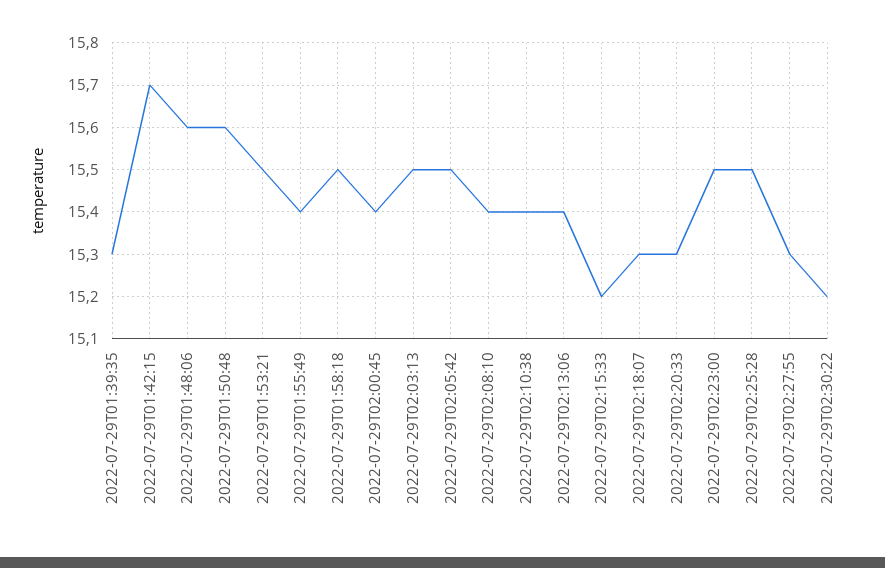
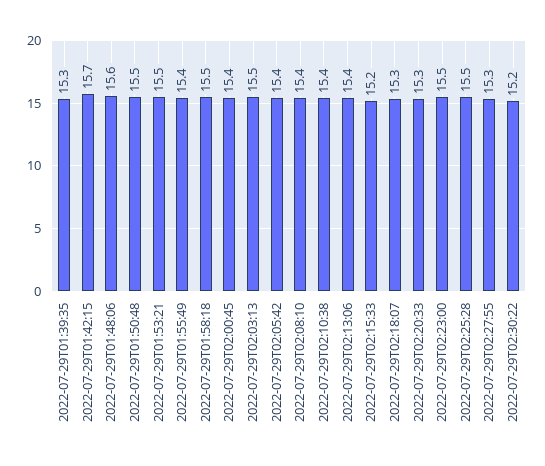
  {
    "2022-07-29T01:39:35": 15.3,
    "2022-07-29T01:42:15": 15.7,
    "2022-07-29T01:48:06": 15.6,
-   "2022-07-29T01:50:48": 15.6,
+   "2022-07-29T01:50:48": 15.5,
    "2022-07-29T01:53:21": 15.5,
    "2022-07-29T01:55:49": 15.4,
    "2022-07-29T01:58:18": 15.5,
    "2022-07-29T02:00:45": 15.4,
    "2022-07-29T02:03:13": 15.5,
-   "2022-07-29T02:05:42": 15.5,
+   "2022-07-29T02:05:42": 15.4,
    "2022-07-29T02:08:10": 15.4,
    "2022-07-29T02:10:38": 15.4,
    "2022-07-29T02:13:06": 15.4,
    "2022-07-29T02:15:33": 15.2,
    "2022-07-29T02:18:07": 15.3,
    "2022-07-29T02:20:33": 15.3,
    "2022-07-29T02:23:00": 15.5,
    "2022-07-29T02:25:28": 15.5,
    "2022-07-29T02:27:55": 15.3,
    "2022-07-29T02:30:22": 15.2
  }

